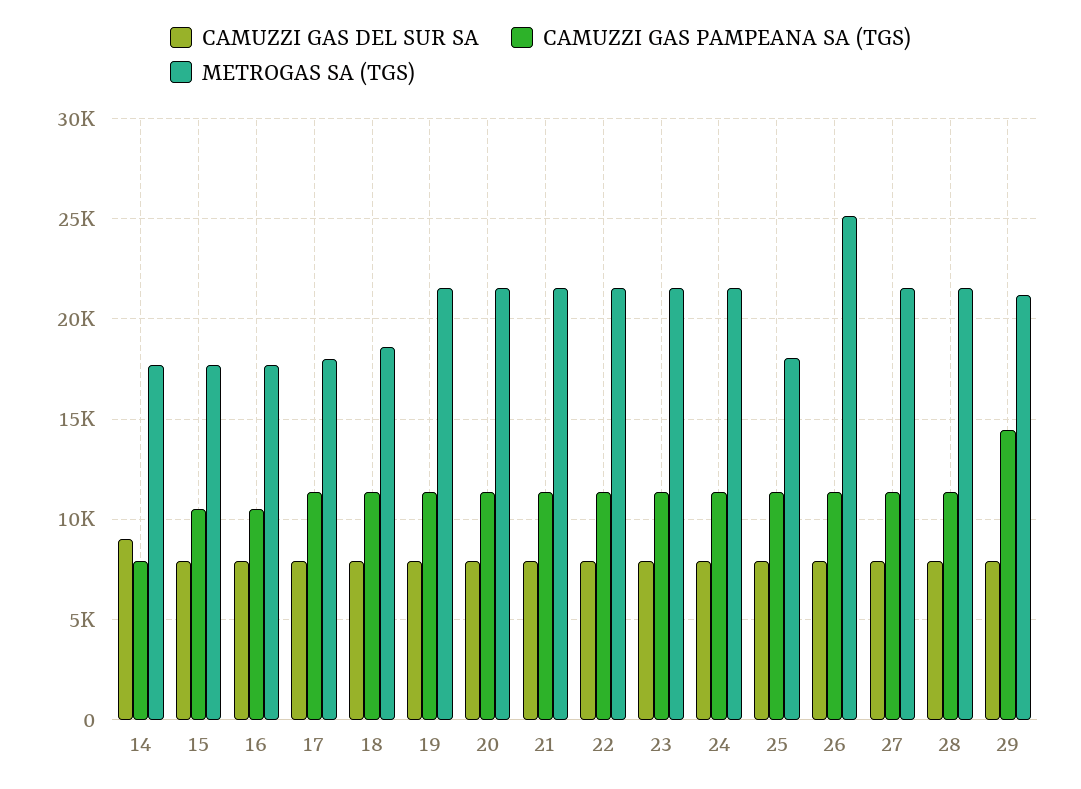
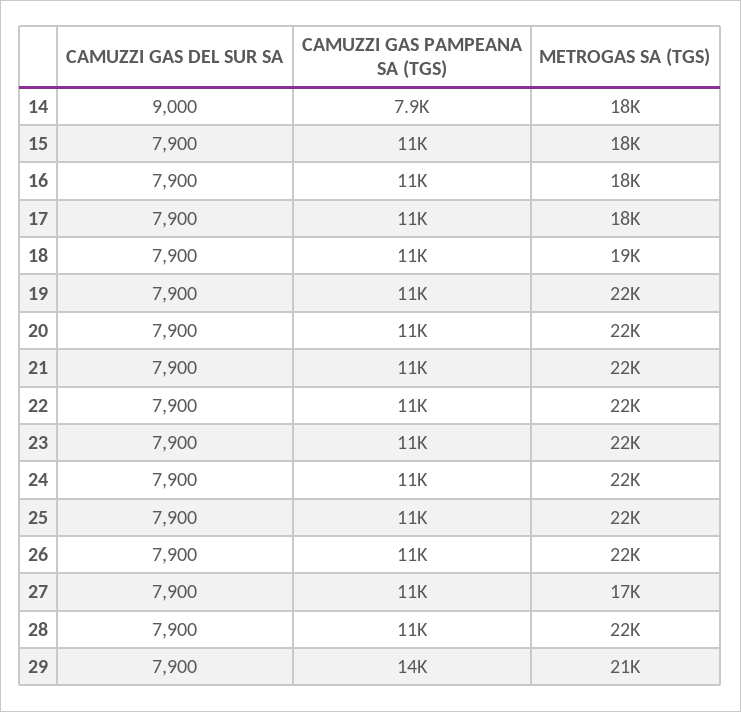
  {
    "CAMUZZI GAS DEL SUR SA": {
      "14": 9000,
      "15": 7900,
      "16": 7900,
      "17": 7900,
      "18": 7900,
      "19": 7900,
      "20": 7900,
      "21": 7900,
      "22": 7900,
      "23": 7900,
      "24": 7900,
      "25": 7900,
      "26": 7900,
      "27": 7900,
      "28": 7900,
      "29": 7900
    },
    "CAMUZZI GAS PAMPEANA SA (TGS)": {
      "14": 7900,
      "15": 11000,
      "16": 11000,
      "17": 11000,
      "18": 11000,
      "19": 11000,
      "20": 11000,
      "21": 11000,
      "22": 11000,
      "23": 11000,
      "24": 11000,
      "25": 11000,
      "26": 11000,
      "27": 11000,
      "28": 11000,
      "29": 14000
    },
    "METROGAS SA (TGS)": {
      "14": 18000,
      "15": 18000,
      "16": 18000,
      "17": 18000,
      "18": 19000,
      "19": 22000,
      "20": 22000,
      "21": 22000,
      "22": 22000,
      "23": 22000,
      "24": 22000,
-     "25": 18000,
+     "25": 22000,
-     "26": 25000,
+     "26": 22000,
-     "27": 21500,
+     "27": 17000,
      "28": 22000,
      "29": 21000
    }
  }

